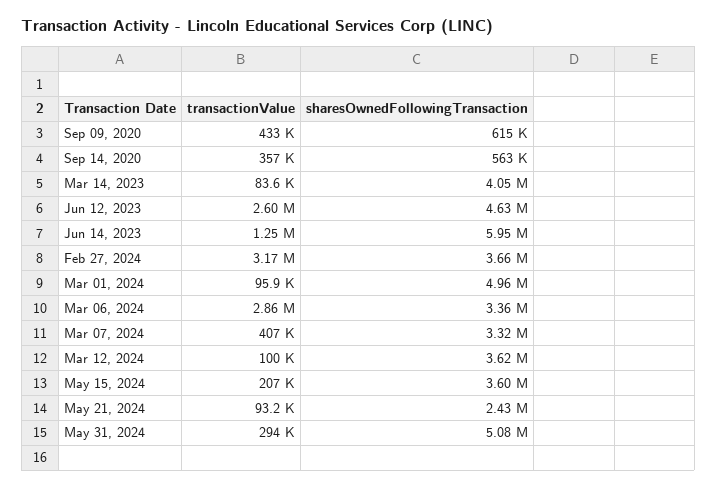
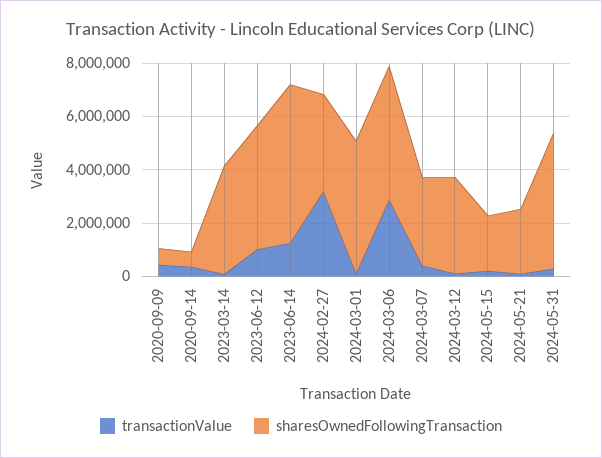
  {
    "transactionValue": {
      "Sep 09, 2020": 433000,
      "Sep 14, 2020": 357000,
      "Mar 14, 2023": 83600,
-     "Jun 12, 2023": 2600000,
+     "Jun 12, 2023": 1000000,
      "Jun 14, 2023": 1250000,
      "Feb 27, 2024": 3170000,
      "Mar 01, 2024": 95900,
      "Mar 06, 2024": 2860000,
      "Mar 07, 2024": 407000,
      "Mar 12, 2024": 100000,
      "May 15, 2024": 207000,
      "May 21, 2024": 93200,
      "May 31, 2024": 294000
    },
    "sharesOwnedFollowingTransaction": {
      "Sep 09, 2020": 615000,
      "Sep 14, 2020": 563000,
      "Mar 14, 2023": 4050000,
      "Jun 12, 2023": 4630000,
      "Jun 14, 2023": 5950000,
      "Feb 27, 2024": 3660000,
      "Mar 01, 2024": 4960000,
-     "Mar 06, 2024": 3360000,
+     "Mar 06, 2024": 5000000,
      "Mar 07, 2024": 3320000,
      "Mar 12, 2024": 3620000,
-     "May 15, 2024": 3600000,
+     "May 15, 2024": 2000000,
      "May 21, 2024": 2430000,
      "May 31, 2024": 5080000
    }
  }

